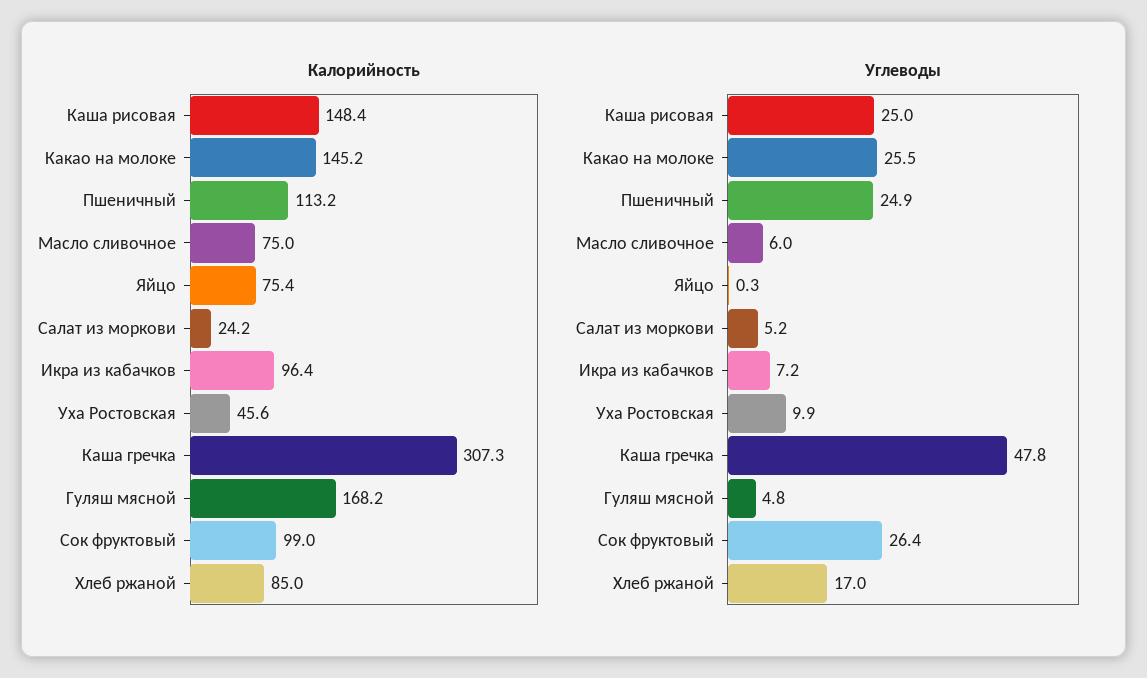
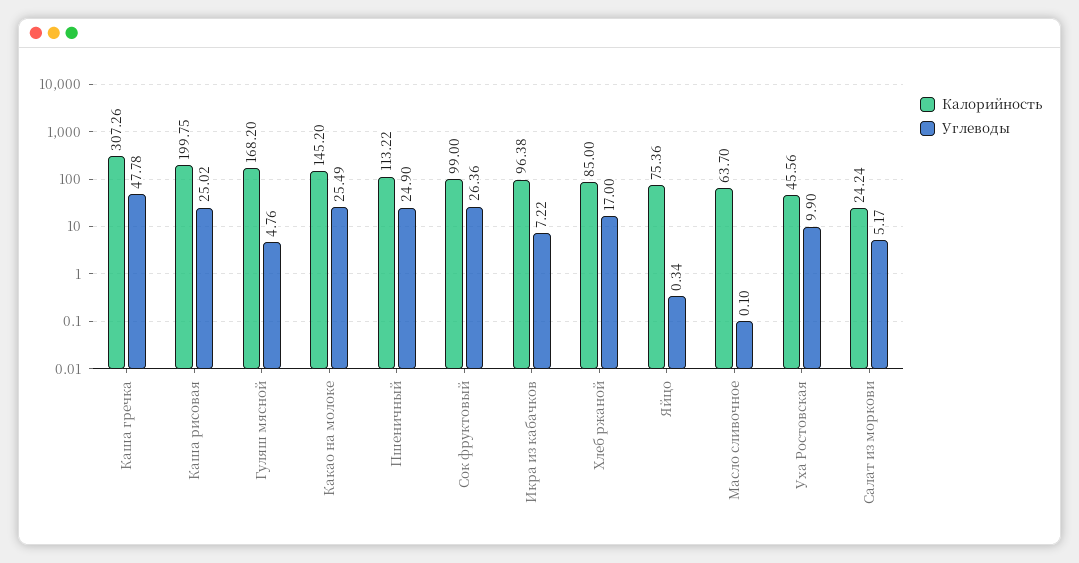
  {
    "Калорийность": {
-     "Каша рисовая": 148.4,
+     "Каша рисовая": 199.75,
      "Какао на молоке": 145.2,
      "Пшеничный": 113.22,
-     "Масло сливочное": 75,
+     "Масло сливочное": 63.7,
      "Яйцо": 75.36,
      "Салат из моркови": 24.24,
      "Икра из кабачков": 96.38,
      "Уха Ростовская": 45.56,
      "Каша гречка": 307.26,
      "Гуляш мясной": 168.2,
      "Сок фруктовый": 99,
      "Хлеб ржаной": 85
    },
    "Углеводы": {
      "Каша рисовая": 25.02,
      "Какао на молоке": 25.49,
      "Пшеничный": 24.9,
-     "Масло сливочное": 6,
+     "Масло сливочное": 0.1,
      "Яйцо": 0.34,
      "Салат из моркови": 5.17,
      "Икра из кабачков": 7.22,
      "Уха Ростовская": 9.9,
      "Каша гречка": 47.78,
      "Гуляш мясной": 4.76,
      "Сок фруктовый": 26.36,
      "Хлеб ржаной": 17
    }
  }

